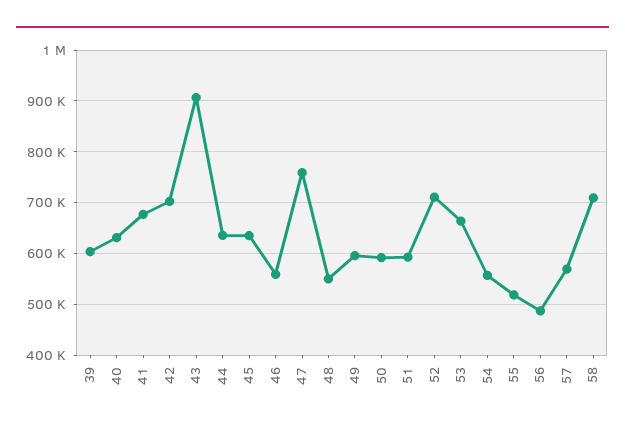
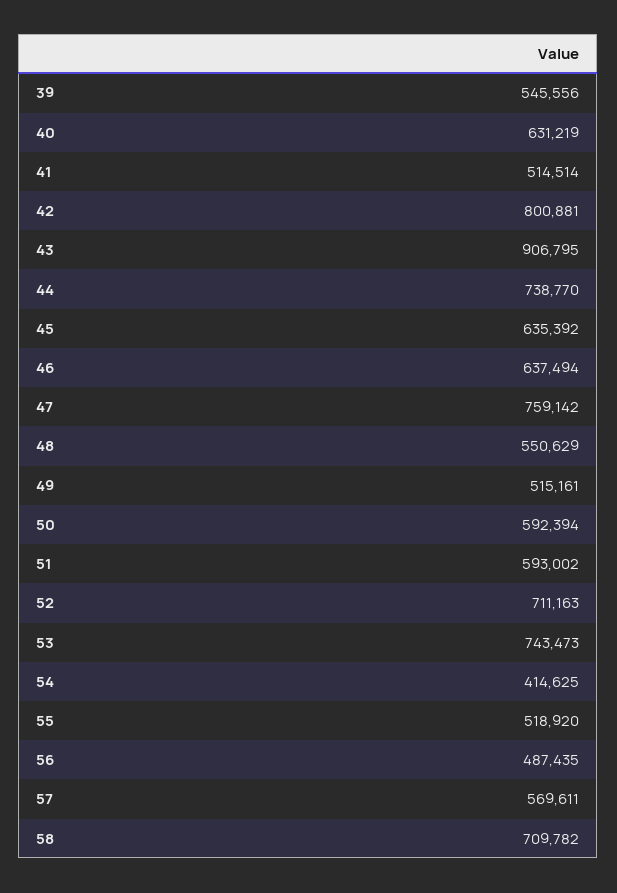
  {
-   "39": 600000,
+   "39": 545556,
    "40": 631219,
-   "41": 680000,
+   "41": 514514,
-   "42": 700000,
+   "42": 800881,
    "43": 906795,
-   "44": 640000,
+   "44": 738770,
    "45": 635392,
-   "46": 560000,
+   "46": 637494,
    "47": 759142,
    "48": 550629,
-   "49": 600000,
+   "49": 515161,
    "50": 592394,
    "51": 593002,
    "52": 711163,
-   "53": 660000,
+   "53": 743473,
-   "54": 560000,
+   "54": 414625,
    "55": 518920,
    "56": 487435,
    "57": 569611,
    "58": 709782
  }

